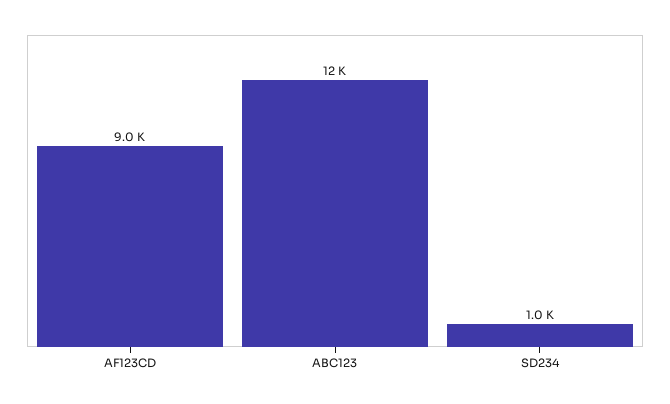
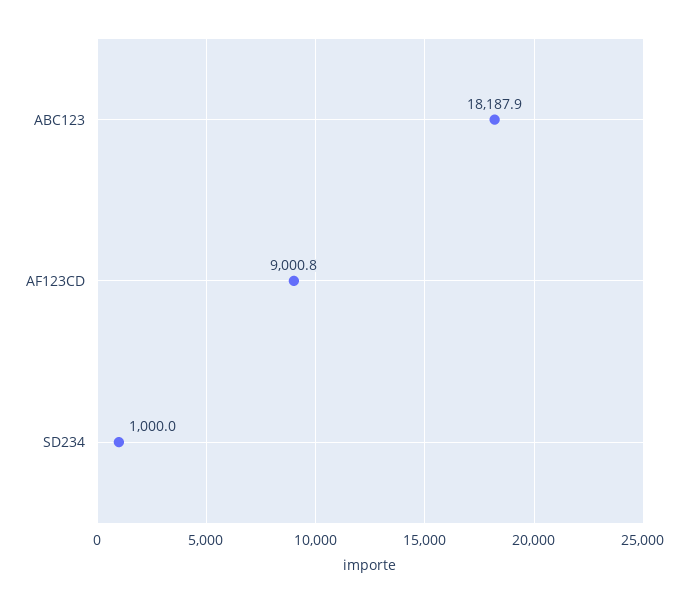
  {
    "AF123CD": 9000.8,
-   "ABC123": 12000,
+   "ABC123": 18187.9,
    "SD234": 1000
  }

